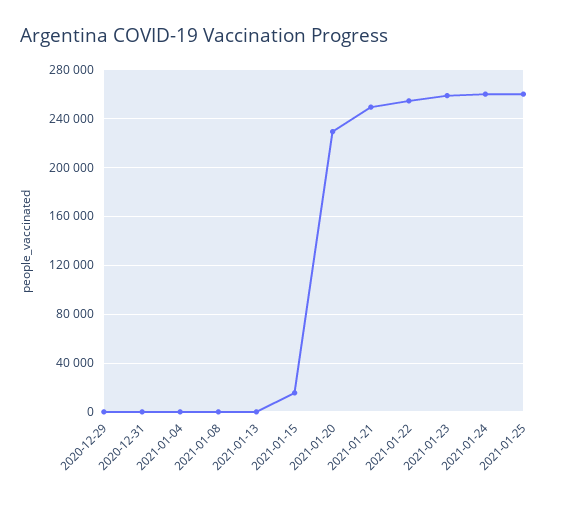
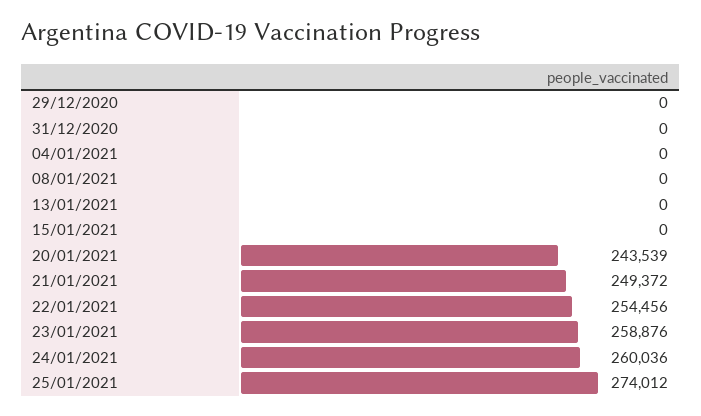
  {
    "2020-12-29": 0,
    "2020-12-31": 0,
    "2021-01-04": 0,
    "2021-01-08": 0,
    "2021-01-13": 0,
-   "2021-01-15": 15000,
+   "2021-01-15": 0,
-   "2021-01-20": 230000,
+   "2021-01-20": 243539,
    "2021-01-21": 249372,
    "2021-01-22": 254456,
    "2021-01-23": 258876,
    "2021-01-24": 260036,
-   "2021-01-25": 260000
+   "2021-01-25": 274012
  }

